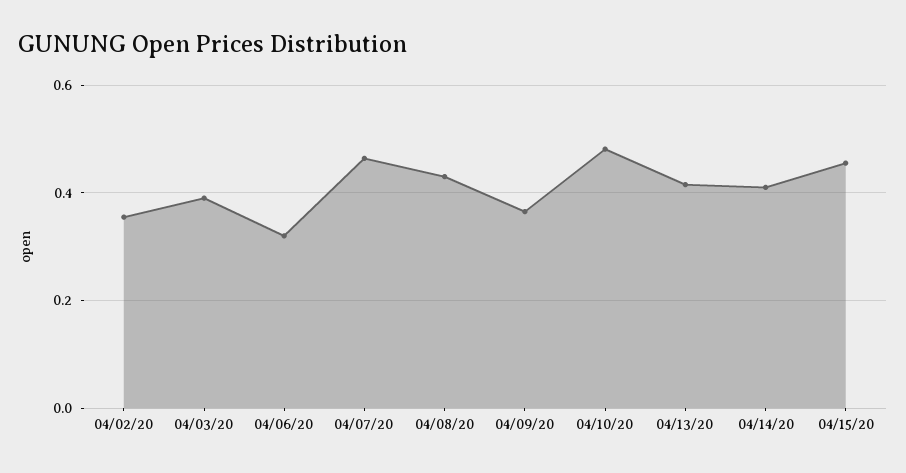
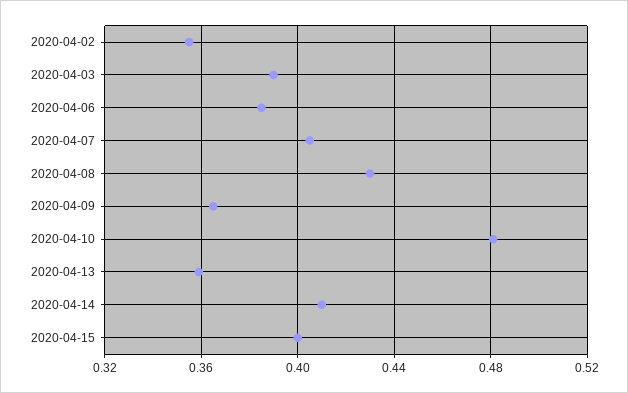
  {
    "04/02/20": 0.355,
    "04/03/20": 0.39,
-   "04/06/20": 0.32,
+   "04/06/20": 0.385,
-   "04/07/20": 0.46,
+   "04/07/20": 0.405,
    "04/08/20": 0.43,
    "04/09/20": 0.365,
    "04/10/20": 0.48,
-   "04/13/20": 0.42,
+   "04/13/20": 0.36,
    "04/14/20": 0.41,
-   "04/15/20": 0.46
+   "04/15/20": 0.4
  }

